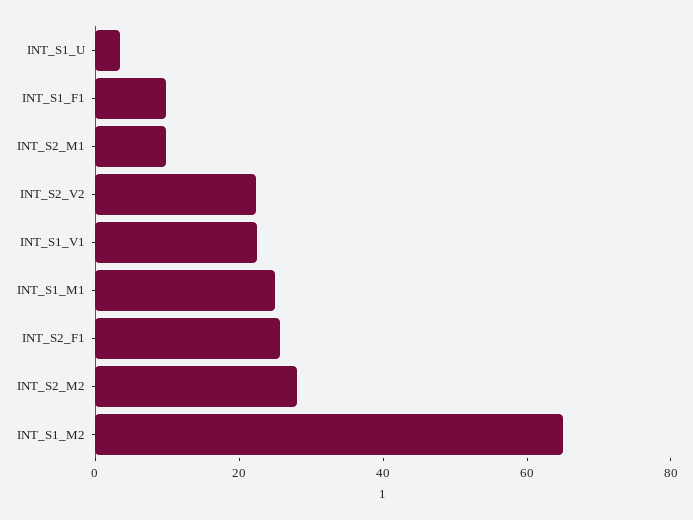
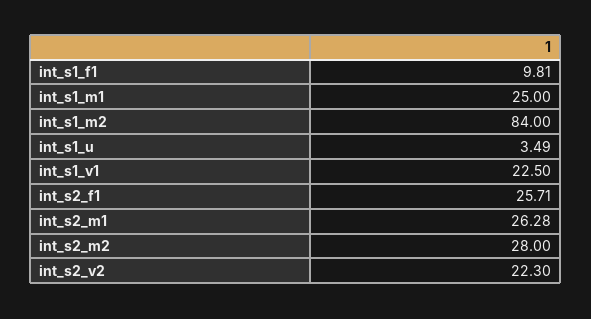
  {
    "INT_S1_U": 3.49,
    "INT_S1_F1": 9.81,
-   "INT_S2_M1": 10,
+   "INT_S2_M1": 26.28,
    "INT_S2_V2": 22.3,
    "INT_S1_V1": 22.5,
    "INT_S1_M1": 25,
    "INT_S2_F1": 25.71,
    "INT_S2_M2": 28,
-   "INT_S1_M2": 65
+   "INT_S1_M2": 84
  }

